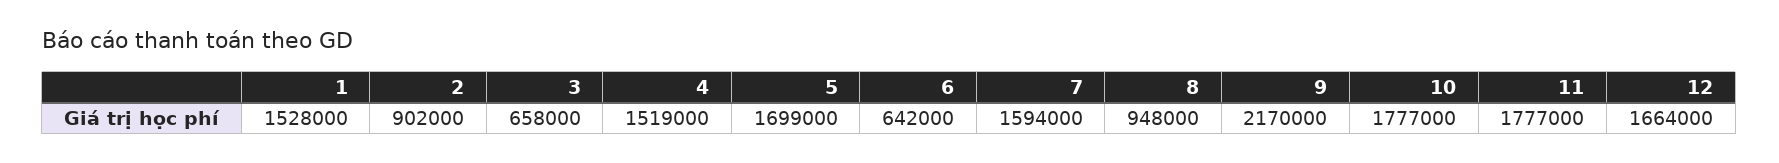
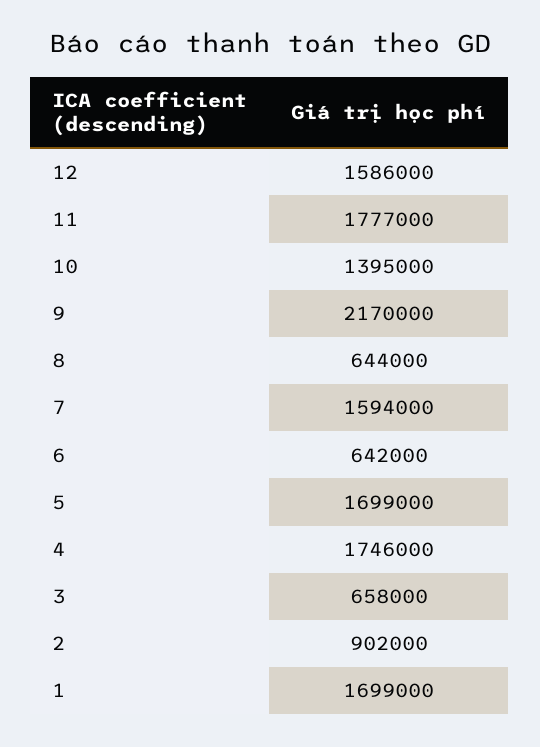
  {
-   "1": 1528000,
+   "1": 1699000,
    "2": 902000,
    "3": 658000,
-   "4": 1519000,
+   "4": 1746000,
    "5": 1699000,
    "6": 642000,
    "7": 1594000,
-   "8": 948000,
+   "8": 644000,
    "9": 2170000,
-   "10": 1777000,
+   "10": 1395000,
    "11": 1777000,
-   "12": 1664000
+   "12": 1586000
  }

